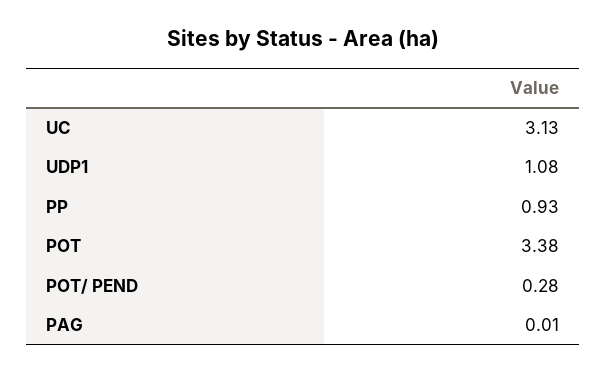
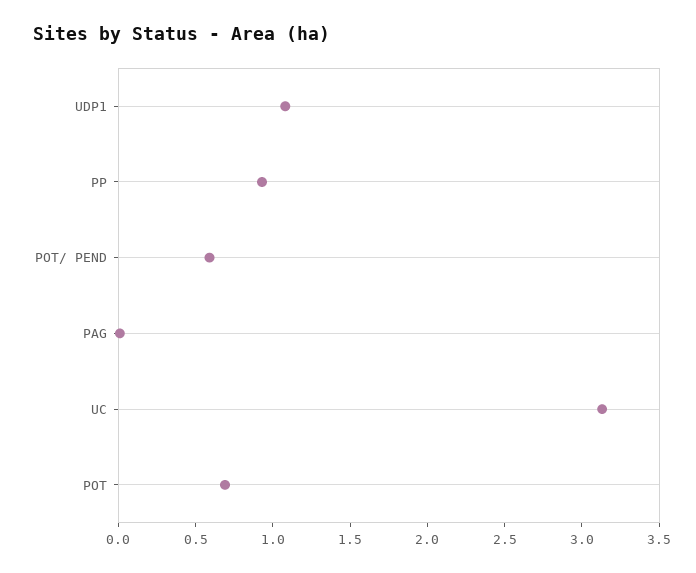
  {
    "UC": 3.13,
    "UDP1": 1.08,
    "PP": 0.93,
-   "POT": 3.38,
+   "POT": 0.7,
-   "POT/ PEND": 0.28,
+   "POT/ PEND": 0.6,
    "PAG": 0.01
  }

